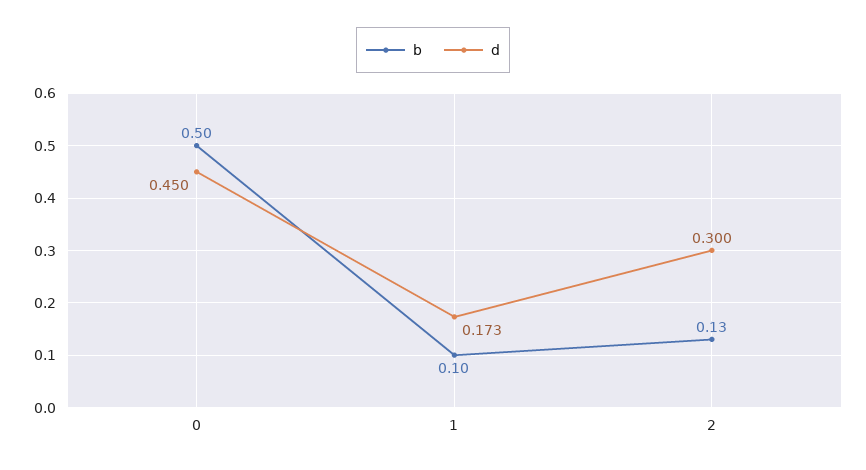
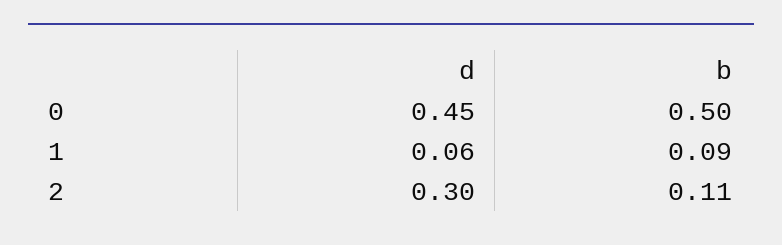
  {
    "b": {
      "0": 0.5,
-     "1": 0.1,
+     "1": 0.09,
-     "2": 0.13
+     "2": 0.11
    },
    "d": {
      "0": 0.45,
-     "1": 0.173,
+     "1": 0.06,
      "2": 0.3
    }
  }

